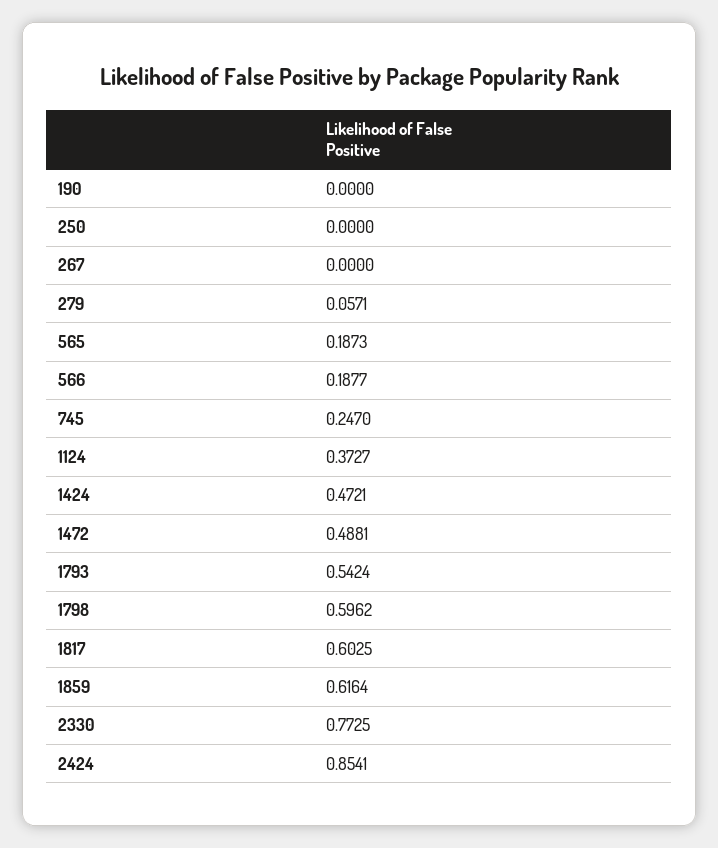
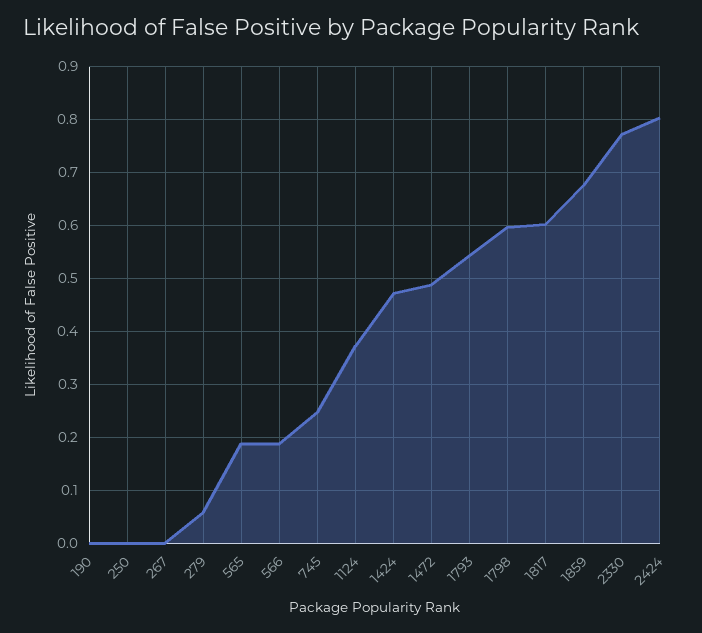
  {
    "190": 0,
    "250": 0,
    "267": 0,
    "279": 0.0571,
    "565": 0.1873,
    "566": 0.1877,
    "745": 0.247,
    "1124": 0.3727,
    "1424": 0.4721,
    "1472": 0.4881,
    "1793": 0.5424,
    "1798": 0.5962,
    "1817": 0.6025,
-   "1859": 0.6164,
+   "1859": 0.68,
    "2330": 0.7725,
-   "2424": 0.8541
+   "2424": 0.8
  }

